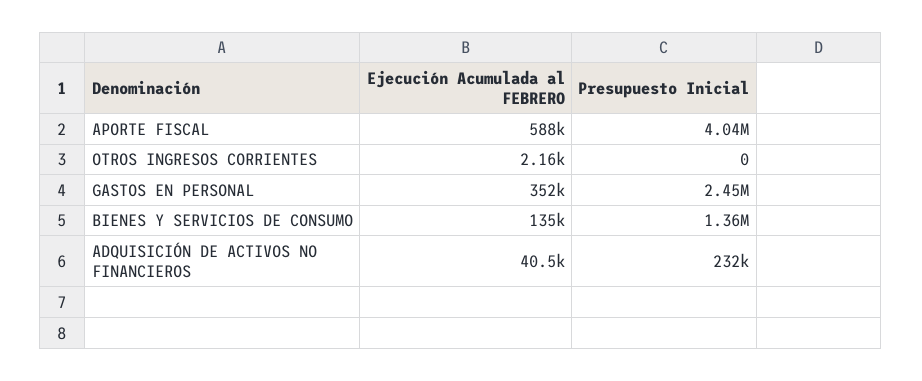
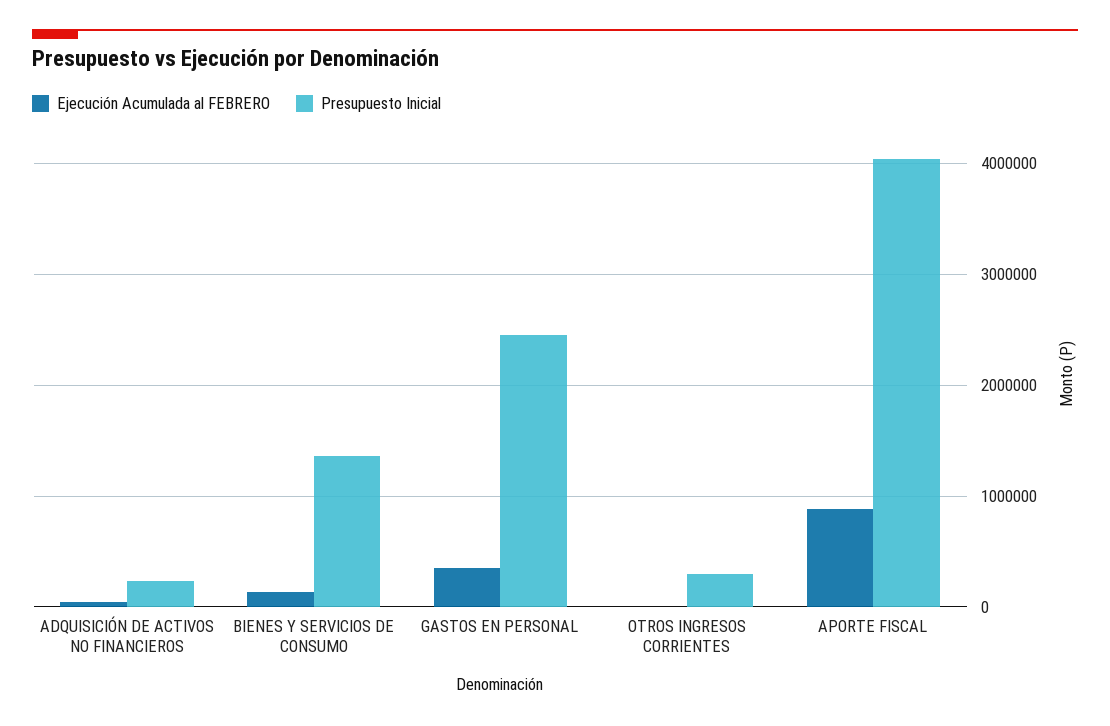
  {
    "Ejecución Acumulada al FEBRERO": {
-     "APORTE FISCAL": 588000,
+     "APORTE FISCAL": 900000,
      "OTROS INGRESOS CORRIENTES": 2160,
      "GASTOS EN PERSONAL": 352000,
      "BIENES Y SERVICIOS DE CONSUMO": 135000,
      "ADQUISICIÓN DE ACTIVOS NO FINANCIEROS": 40500
    },
    "Presupuesto Inicial": {
      "APORTE FISCAL": 4040000,
-     "OTROS INGRESOS CORRIENTES": 0,
+     "OTROS INGRESOS CORRIENTES": 300000,
      "GASTOS EN PERSONAL": 2450000,
      "BIENES Y SERVICIOS DE CONSUMO": 1360000,
      "ADQUISICIÓN DE ACTIVOS NO FINANCIEROS": 232000
    }
  }

